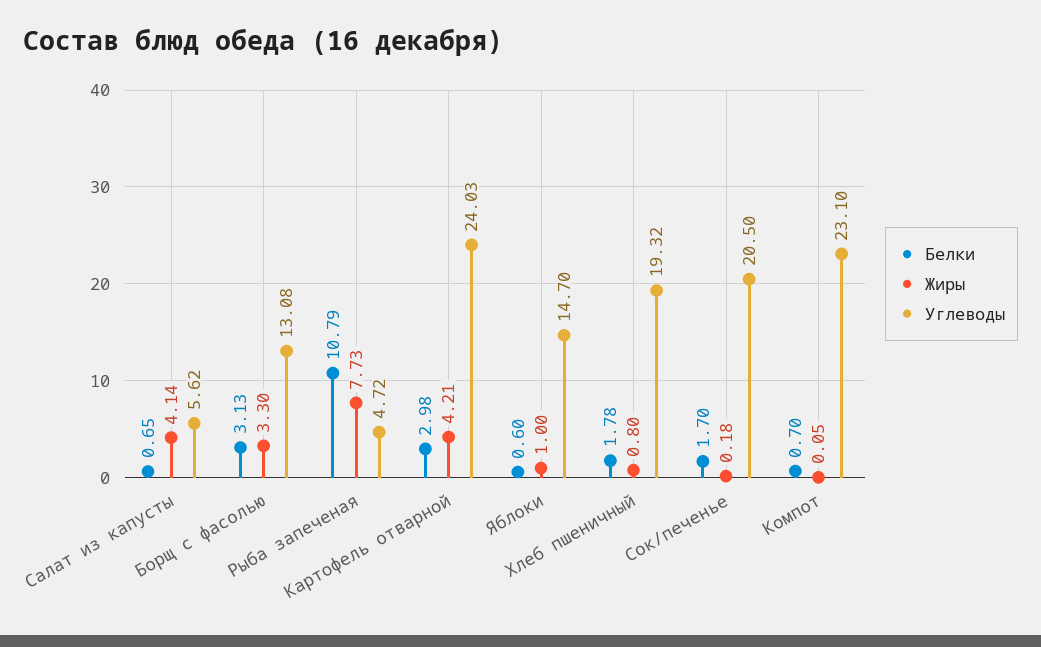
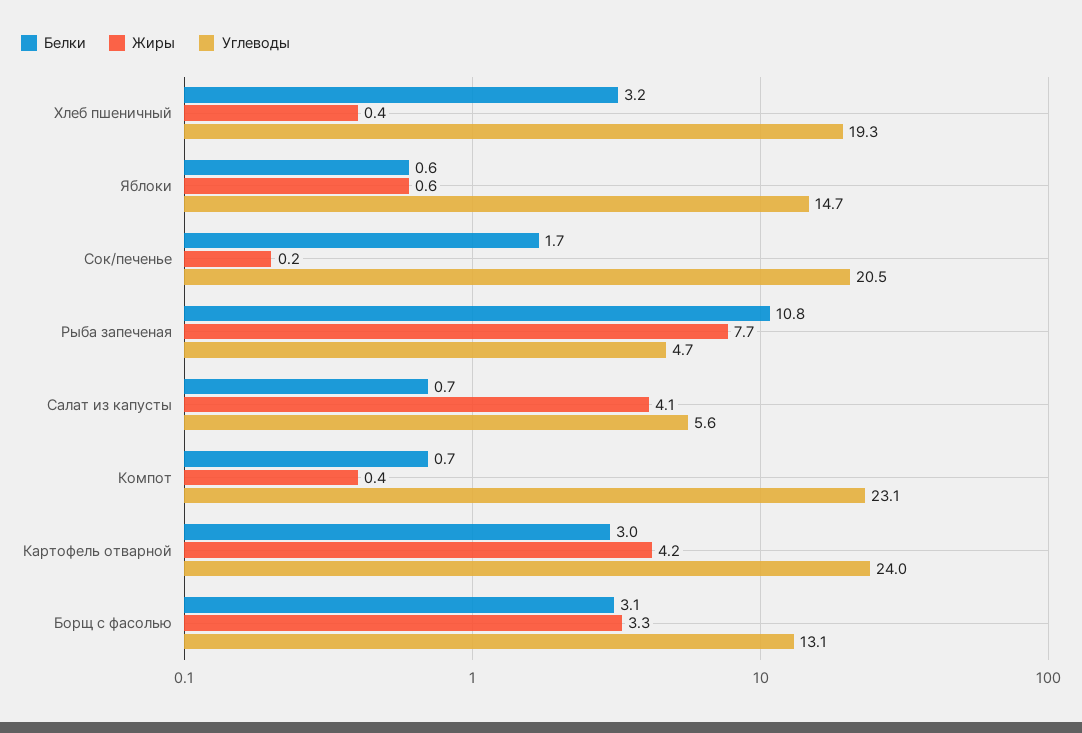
  {
    "Белки": {
      "Салат из капусты": 0.65,
      "Борщ с фасолью": 3.13,
      "Рыба запеченая": 10.79,
      "Картофель отварной": 2.98,
      "Яблоки": 0.6,
-     "Хлеб пшеничный": 1.78,
+     "Хлеб пшеничный": 3.2,
      "Сок/печенье": 1.7,
      "Компот": 0.7
    },
    "Жиры": {
      "Салат из капусты": 4.14,
      "Борщ с фасолью": 3.3,
      "Рыба запеченая": 7.73,
      "Картофель отварной": 4.21,
-     "Яблоки": 1,
+     "Яблоки": 0.6,
-     "Хлеб пшеничный": 0.8,
+     "Хлеб пшеничный": 0.4,
      "Сок/печенье": 0.18,
-     "Компот": 0.05
+     "Компот": 0.4
    },
    "Углеводы": {
      "Салат из капусты": 5.62,
      "Борщ с фасолью": 13.08,
      "Рыба запеченая": 4.72,
      "Картофель отварной": 24.03,
      "Яблоки": 14.7,
      "Хлеб пшеничный": 19.32,
      "Сок/печенье": 20.5,
      "Компот": 23.1
    }
  }

